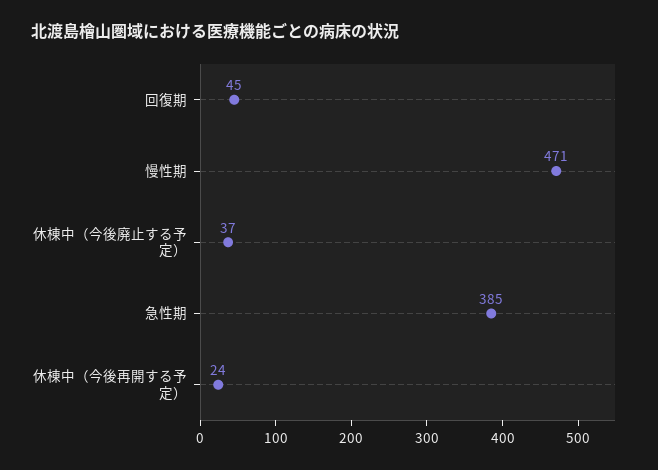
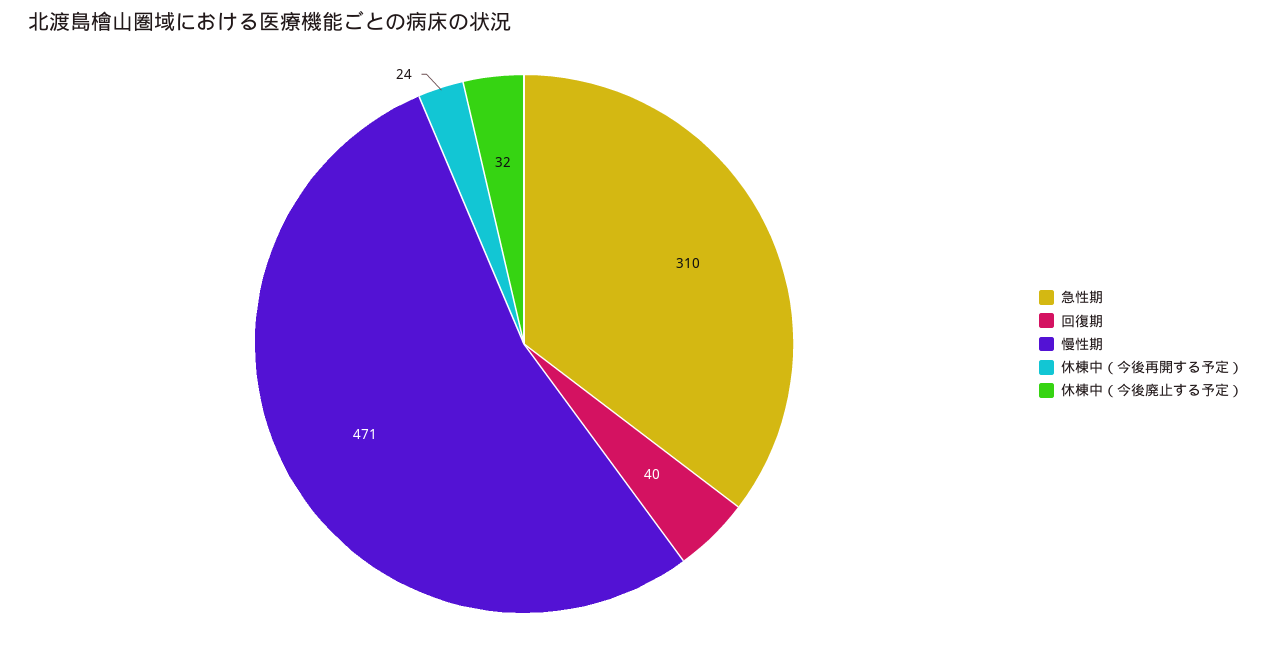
  {
-   "回復期": 45,
+   "回復期": 40,
    "慢性期": 471,
-   "休棟中（今後廃止する予定）": 37,
+   "休棟中（今後廃止する予定）": 32,
-   "急性期": 385,
+   "急性期": 310,
    "休棟中（今後再開する予定）": 24
  }

